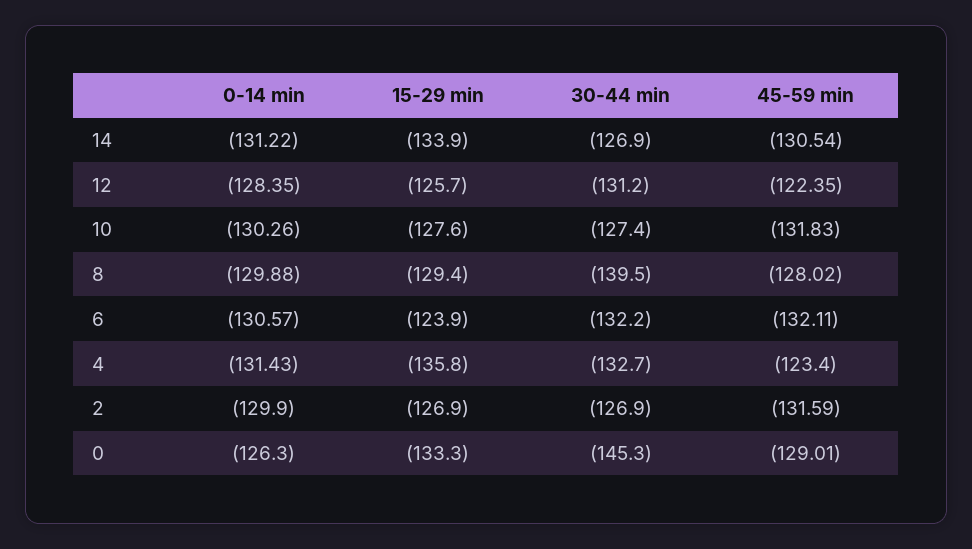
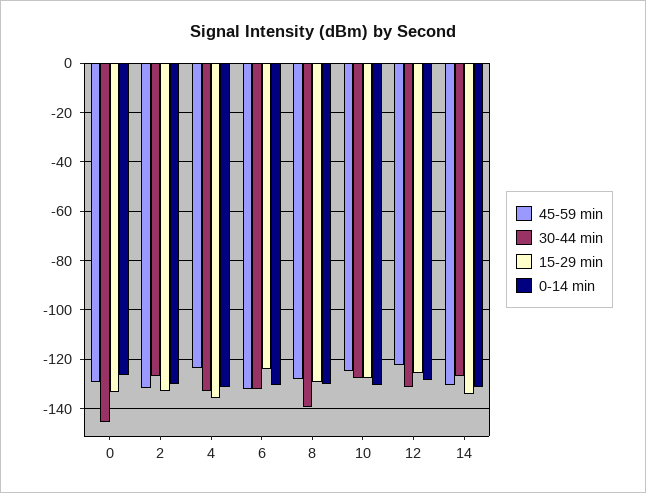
  {
    "0-14 min": {
      "14": -131.22,
      "12": -128.35,
      "10": -130.26,
      "8": -129.88,
      "6": -130.57,
      "4": -131.43,
      "2": -129.9,
      "0": -126.3
    },
    "15-29 min": {
      "14": -133.9,
      "12": -125.7,
      "10": -127.6,
      "8": -129.4,
      "6": -123.9,
      "4": -135.8,
-     "2": -126.9,
+     "2": -132.5,
      "0": -133.3
    },
    "30-44 min": {
      "14": -126.9,
      "12": -131.2,
      "10": -127.4,
      "8": -139.5,
      "6": -132.2,
      "4": -132.7,
      "2": -126.9,
      "0": -145.3
    },
    "45-59 min": {
      "14": -130.54,
      "12": -122.35,
-     "10": -131.83,
+     "10": -125,
      "8": -128.02,
      "6": -132.11,
      "4": -123.4,
      "2": -131.59,
      "0": -129.01
    }
  }

